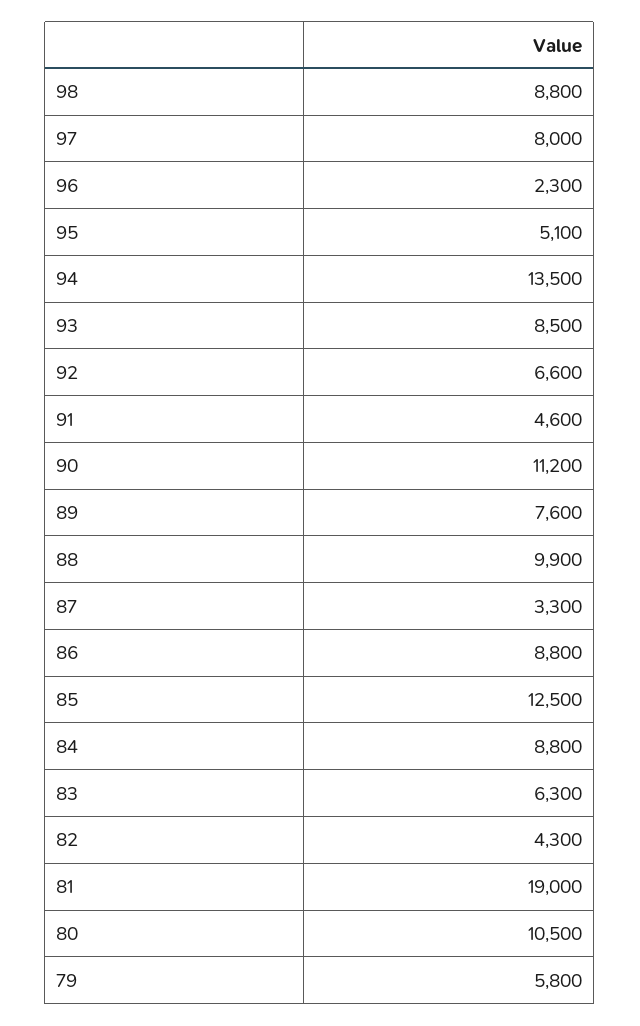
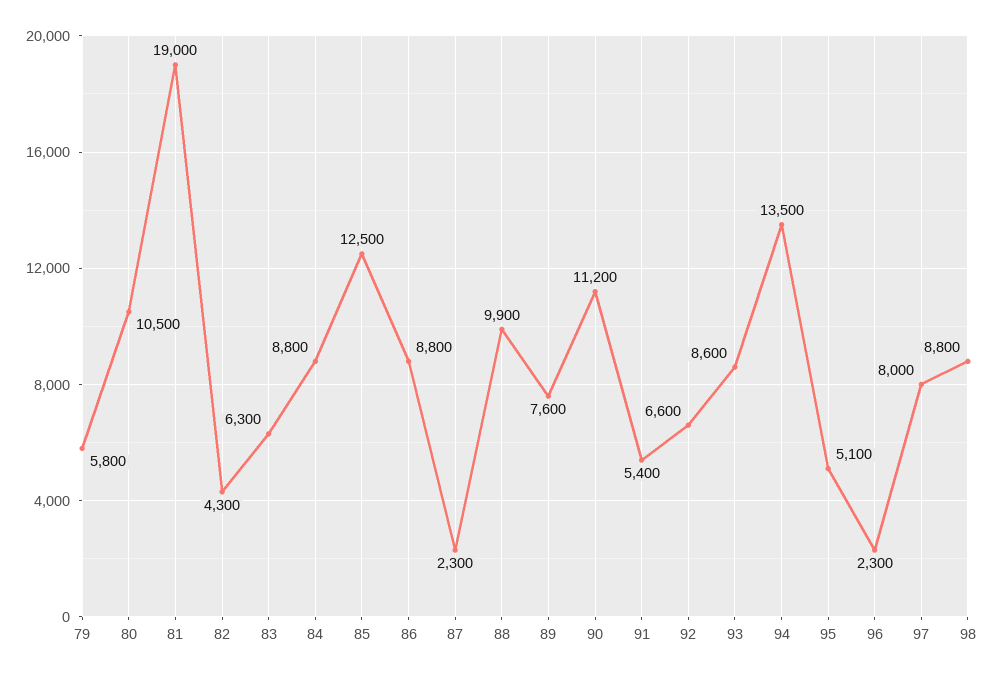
  {
    "98": 8800,
    "97": 8000,
    "96": 2300,
    "95": 5100,
    "94": 13500,
-   "93": 8500,
+   "93": 8600,
    "92": 6600,
-   "91": 4600,
+   "91": 5400,
    "90": 11200,
    "89": 7600,
    "88": 9900,
-   "87": 3300,
+   "87": 2300,
    "86": 8800,
    "85": 12500,
    "84": 8800,
    "83": 6300,
    "82": 4300,
    "81": 19000,
    "80": 10500,
    "79": 5800
  }

